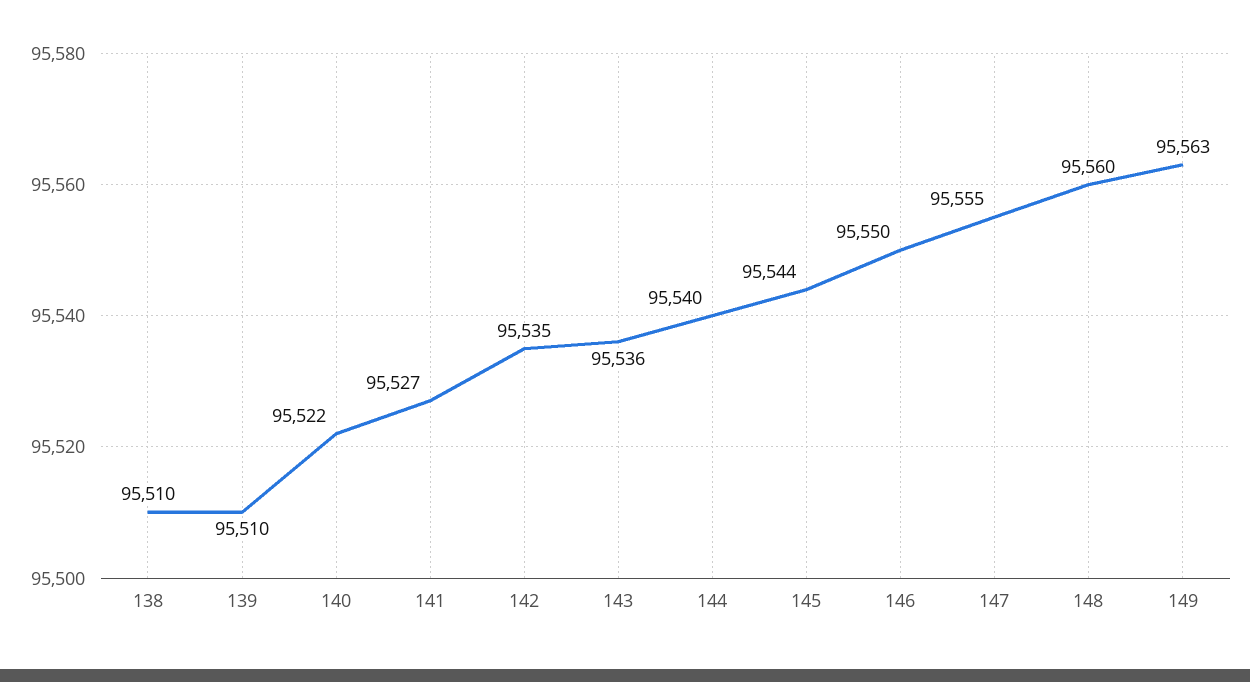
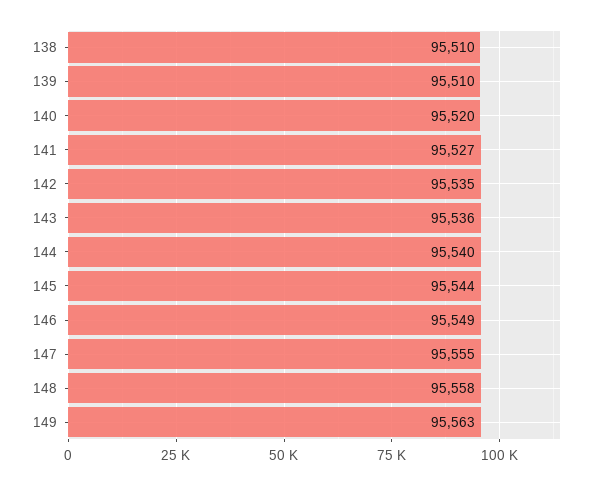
  {
    "138": 95510,
    "139": 95510,
-   "140": 95522,
+   "140": 95520,
    "141": 95527,
    "142": 95535,
    "143": 95536,
    "144": 95540,
    "145": 95544,
-   "146": 95550,
+   "146": 95549,
    "147": 95555,
-   "148": 95560,
+   "148": 95558,
    "149": 95563
  }

